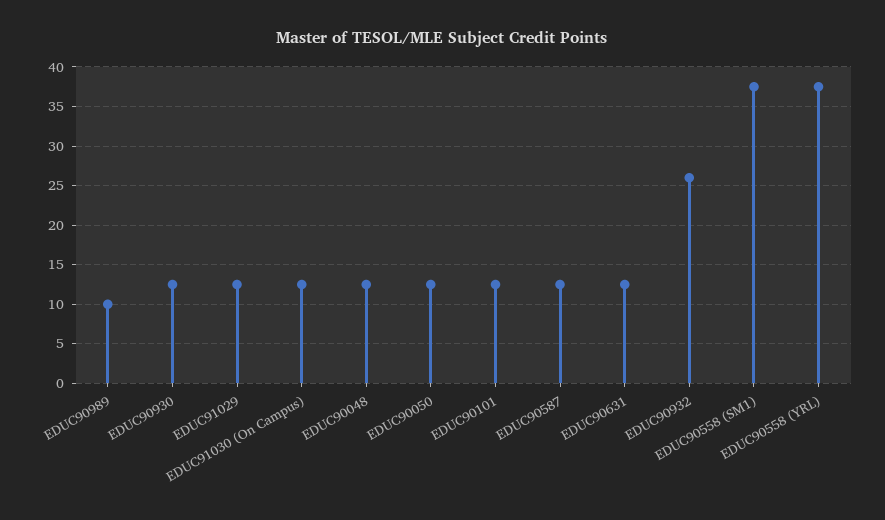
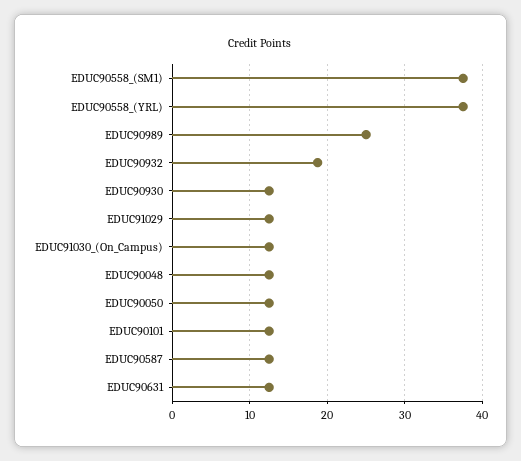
  {
-   "EDUC90989": 10,
+   "EDUC90989": 25,
    "EDUC90930": 13,
    "EDUC91029": 13,
    "EDUC91030 (On Campus)": 13,
    "EDUC90048": 13,
    "EDUC90050": 13,
    "EDUC90101": 13,
    "EDUC90587": 13,
    "EDUC90631": 13,
-   "EDUC90932": 26,
+   "EDUC90932": 19,
    "EDUC90558 (SM1)": 38,
    "EDUC90558 (YRL)": 38
  }

